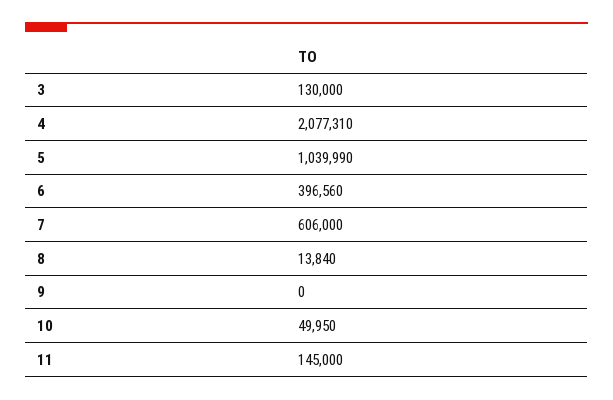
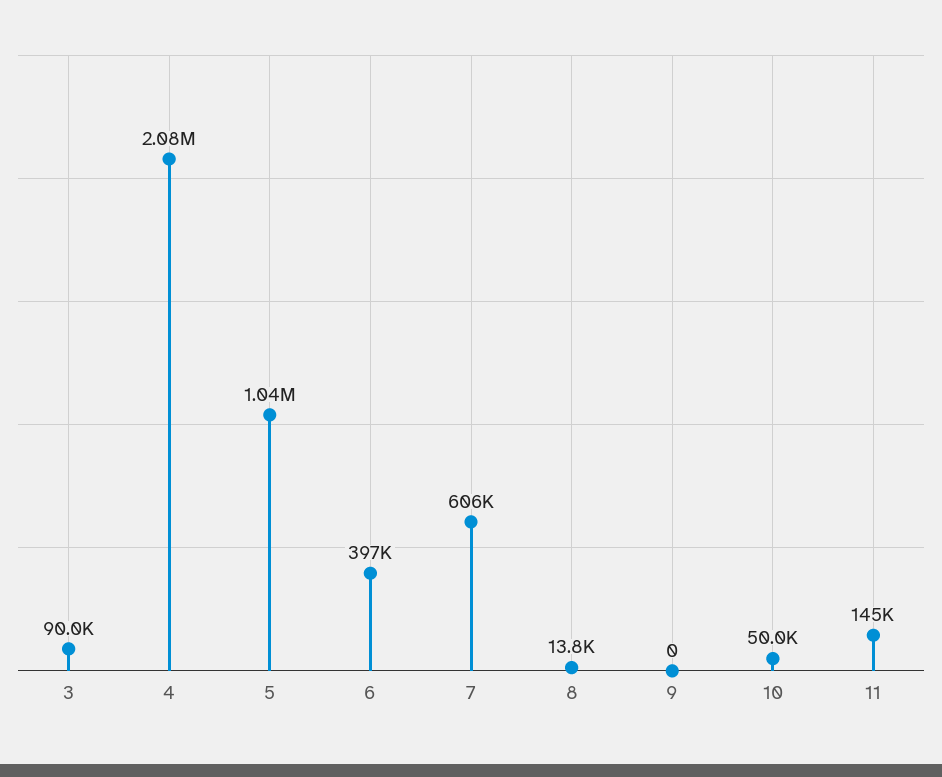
  {
-   "3": 130000,
+   "3": 90000,
    "4": 2077310,
    "5": 1039990,
    "6": 396560,
    "7": 606000,
    "8": 13840,
    "9": 0,
    "10": 49950,
    "11": 145000
  }

